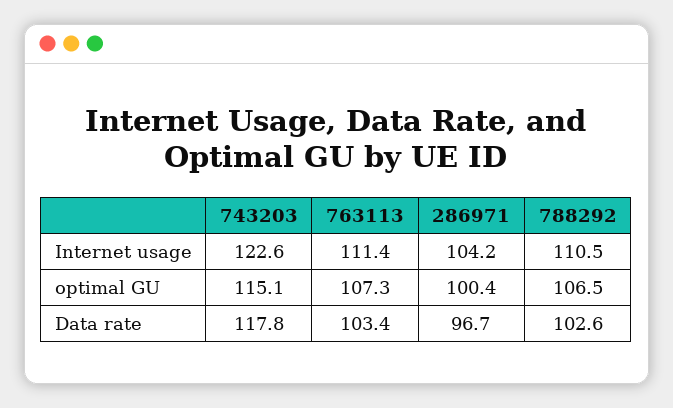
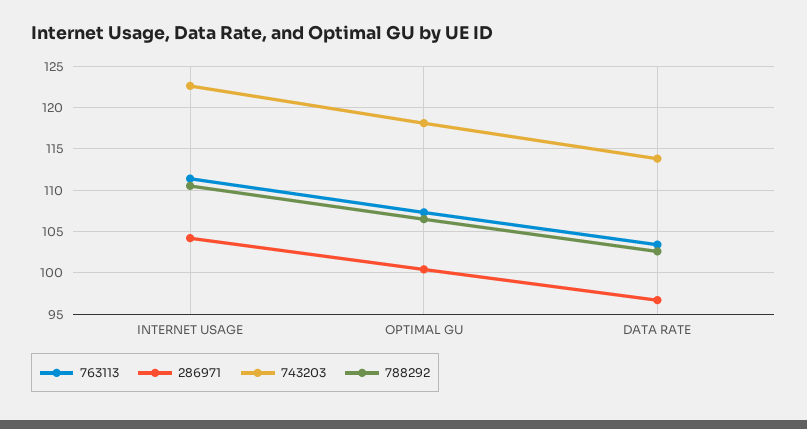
  {
    "743203": {
      "Internet usage": 122.6,
-     "optimal GU": 115.1,
+     "optimal GU": 118,
-     "Data rate": 117.8
+     "Data rate": 114
    },
    "763113": {
      "Internet usage": 111.4,
      "optimal GU": 107.3,
      "Data rate": 103.4
    },
    "286971": {
      "Internet usage": 104.2,
      "optimal GU": 100.4,
      "Data rate": 96.7
    },
    "788292": {
      "Internet usage": 110.5,
      "optimal GU": 106.5,
      "Data rate": 102.6
    }
  }

